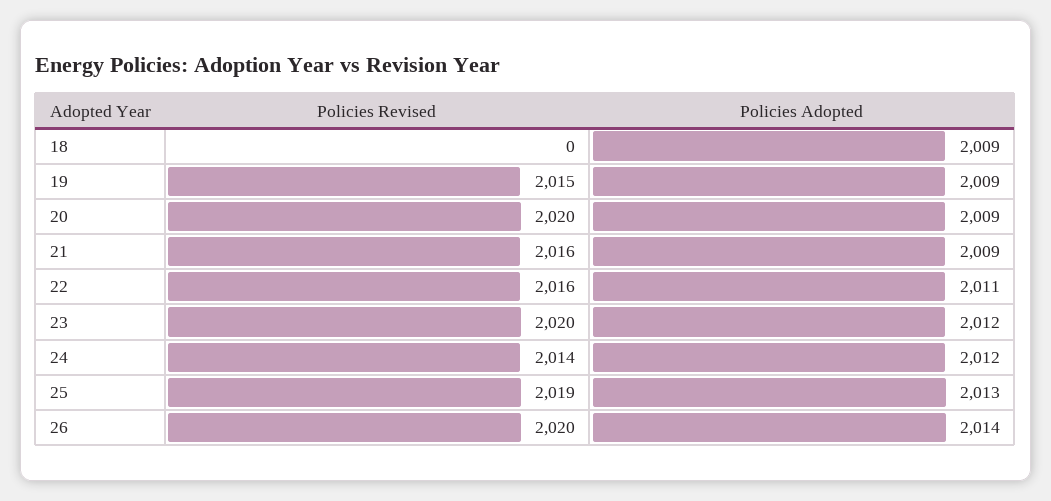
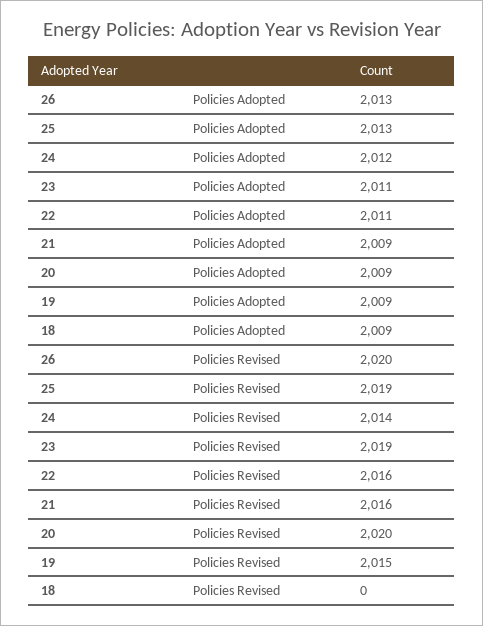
  {
    "Policies Revised": {
      "18": 0,
      "19": 2015,
      "20": 2020,
      "21": 2016,
      "22": 2016,
-     "23": 2020,
+     "23": 2019,
      "24": 2014,
      "25": 2019,
      "26": 2020
    },
    "Policies Adopted": {
      "18": 2009,
      "19": 2009,
      "20": 2009,
      "21": 2009,
      "22": 2011,
-     "23": 2012,
+     "23": 2011,
      "24": 2012,
      "25": 2013,
-     "26": 2014
+     "26": 2013
    }
  }

